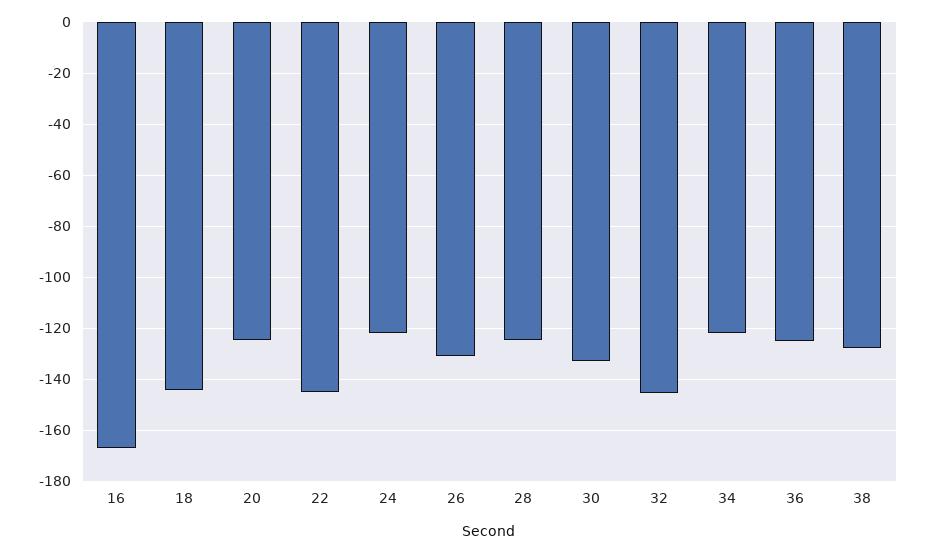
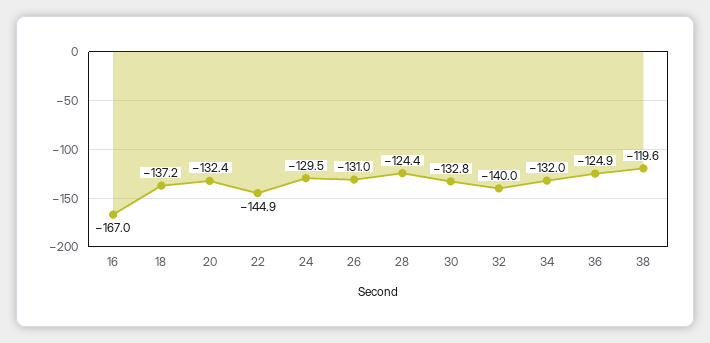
  {
    "16": -167,
-   "18": -145,
+   "18": -137.2,
-   "20": -125,
+   "20": -132.4,
    "22": -144.9,
-   "24": -122.5,
+   "24": -129.5,
    "26": -131,
    "28": -124.4,
    "30": -132.8,
-   "32": -145,
+   "32": -140,
-   "34": -122.5,
+   "34": -132,
    "36": -124.9,
-   "38": -127.5
+   "38": -119.6
  }

